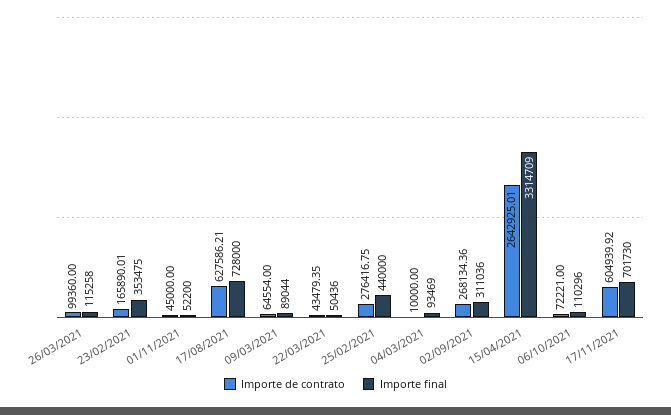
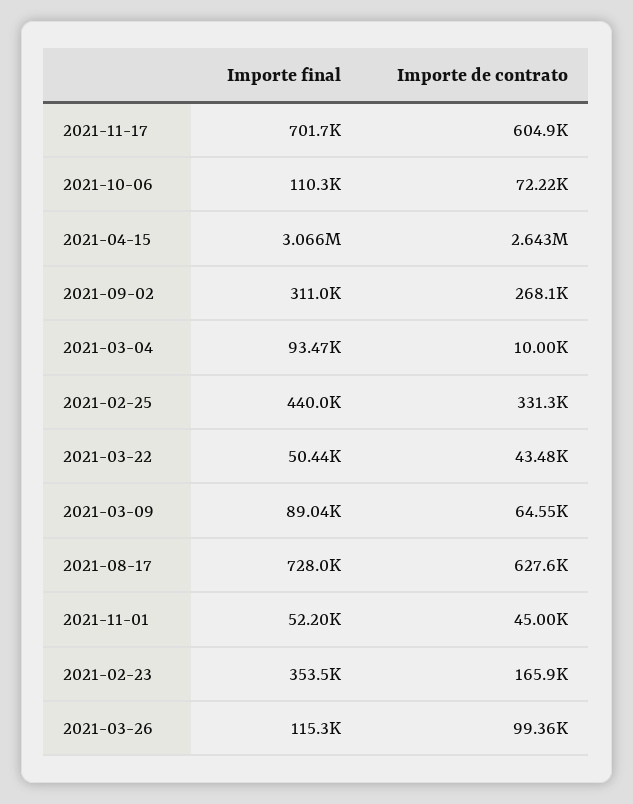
  {
    "Importe de contrato": {
      "26/03/2021": 99360,
      "23/02/2021": 165890.01,
      "01/11/2021": 45000,
      "17/08/2021": 627586.21,
      "09/03/2021": 64554,
      "22/03/2021": 43479.35,
-     "25/02/2021": 276416.75,
+     "25/02/2021": 331300,
      "04/03/2021": 10000,
      "02/09/2021": 268134.36,
      "15/04/2021": 2642925.01,
      "06/10/2021": 72221,
      "17/11/2021": 604939.92
    },
    "Importe final": {
      "26/03/2021": 115258,
      "23/02/2021": 353475,
      "01/11/2021": 52200,
      "17/08/2021": 728000,
      "09/03/2021": 89044,
      "22/03/2021": 50436,
      "25/02/2021": 440000,
      "04/03/2021": 93469,
      "02/09/2021": 311036,
-     "15/04/2021": 3314709,
+     "15/04/2021": 3066000,
      "06/10/2021": 110296,
      "17/11/2021": 701730
    }
  }

